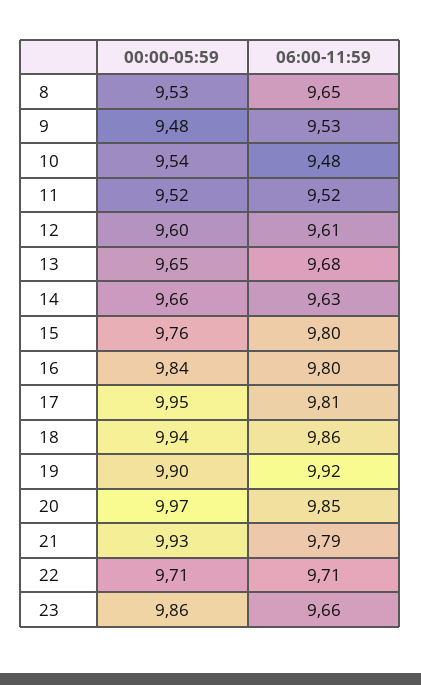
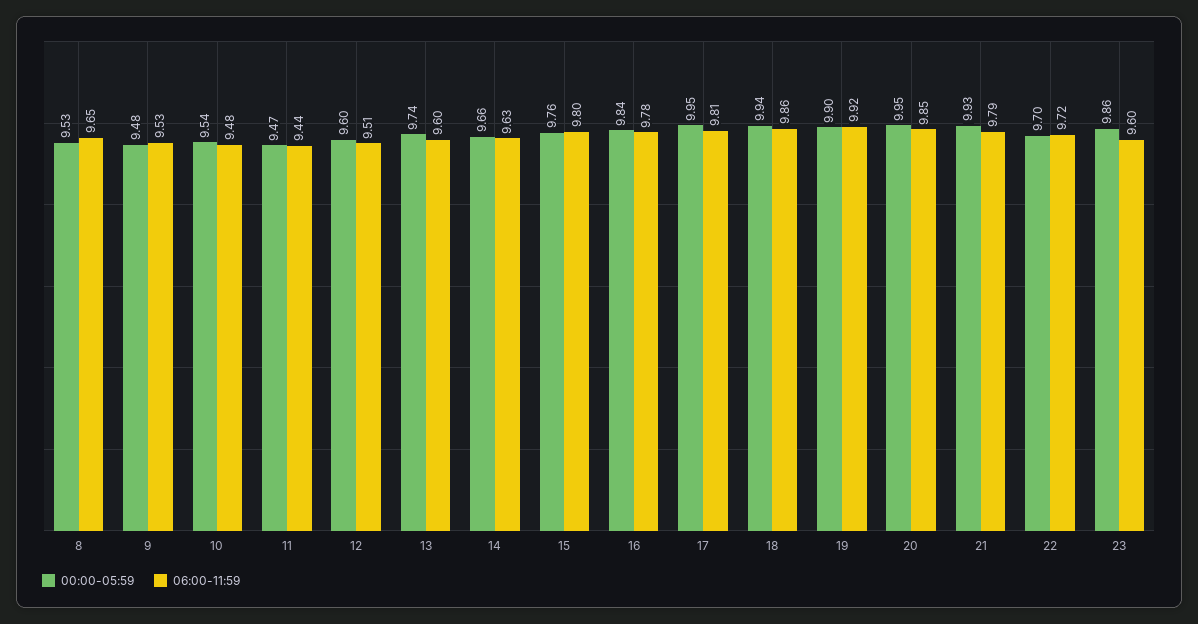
  {
    "00:00-05:59": {
      "8": 9.53,
      "9": 9.48,
      "10": 9.54,
-     "11": 9.52,
+     "11": 9.47,
      "12": 9.6,
-     "13": 9.65,
+     "13": 9.74,
      "14": 9.66,
      "15": 9.76,
      "16": 9.84,
      "17": 9.95,
      "18": 9.94,
      "19": 9.9,
-     "20": 9.97,
+     "20": 9.95,
      "21": 9.93,
-     "22": 9.71,
+     "22": 9.7,
      "23": 9.86
    },
    "06:00-11:59": {
      "8": 9.65,
      "9": 9.53,
      "10": 9.48,
-     "11": 9.52,
+     "11": 9.44,
-     "12": 9.61,
+     "12": 9.51,
-     "13": 9.68,
+     "13": 9.6,
      "14": 9.63,
      "15": 9.8,
-     "16": 9.8,
+     "16": 9.78,
      "17": 9.81,
      "18": 9.86,
      "19": 9.92,
      "20": 9.85,
      "21": 9.79,
-     "22": 9.71,
+     "22": 9.72,
-     "23": 9.66
+     "23": 9.6
    }
  }

